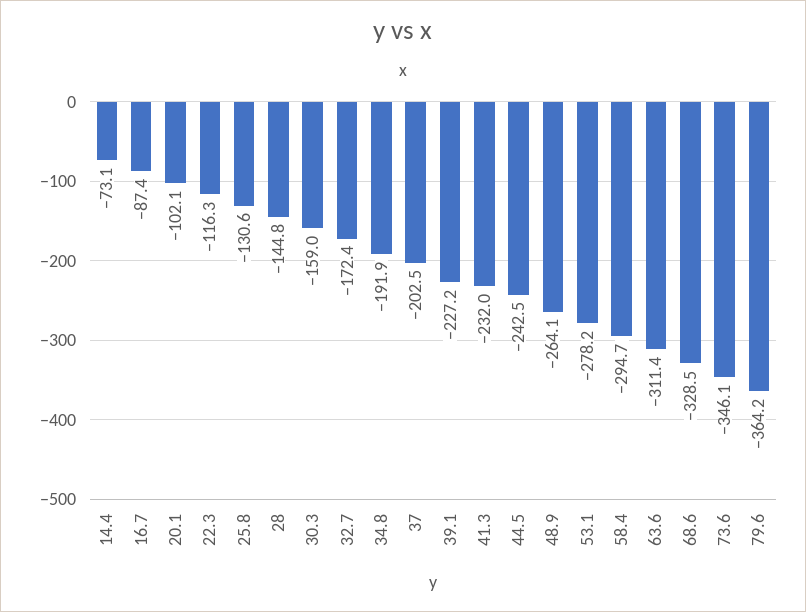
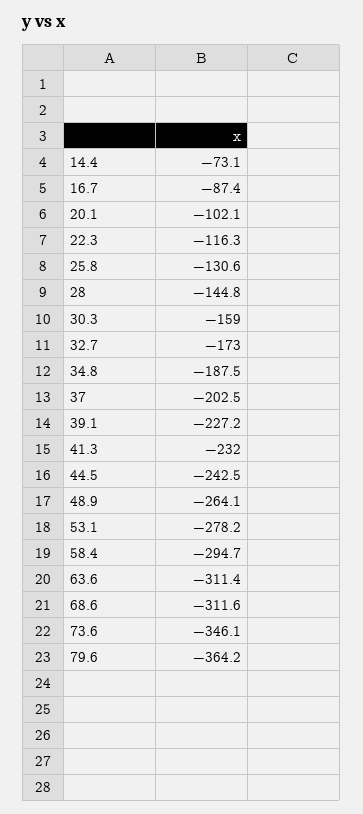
  {
    "14.4": -73.1,
    "16.7": -87.4,
    "20.1": -102.1,
    "22.3": -116.3,
    "25.8": -130.6,
    "28": -144.8,
    "30.3": -159,
-   "32.7": -172.4,
+   "32.7": -173,
-   "34.8": -191.9,
+   "34.8": -187.5,
    "37": -202.5,
    "39.1": -227.2,
    "41.3": -232,
    "44.5": -242.5,
    "48.9": -264.1,
    "53.1": -278.2,
    "58.4": -294.7,
    "63.6": -311.4,
-   "68.6": -328.5,
+   "68.6": -311.6,
    "73.6": -346.1,
    "79.6": -364.2
  }

